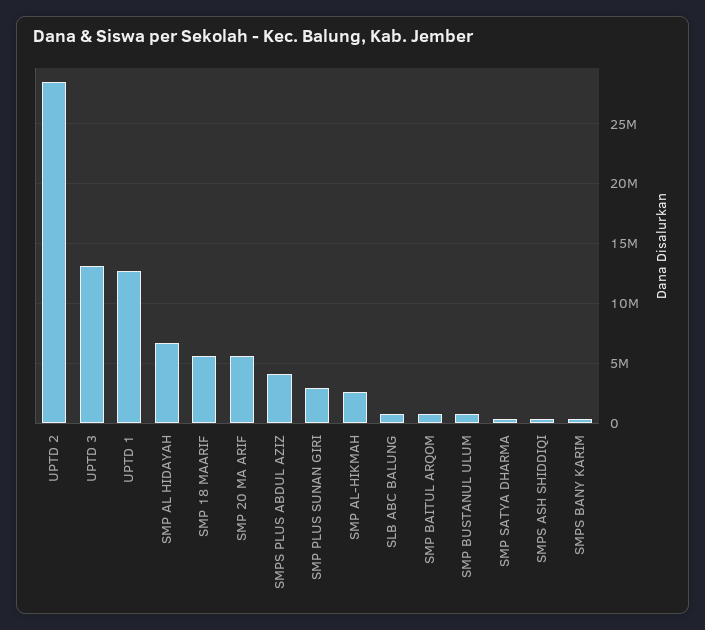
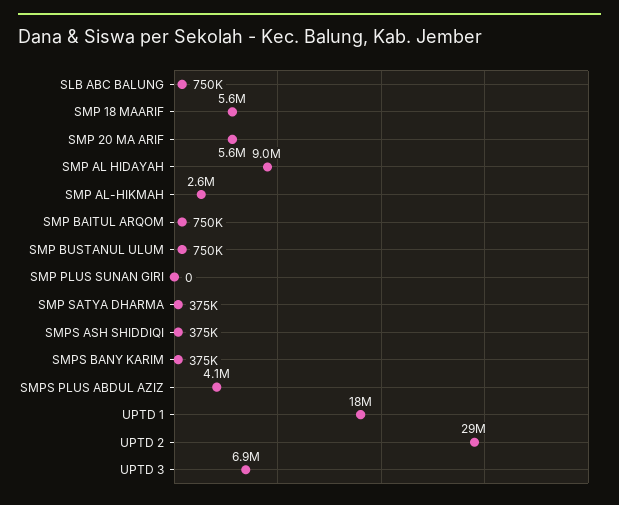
  {
    "UPTD 2": 29000000,
-   "UPTD 3": 13000000,
+   "UPTD 3": 6900000,
-   "UPTD 1": 13000000,
+   "UPTD 1": 18000000,
-   "SMP AL HIDAYAH": 7000000,
+   "SMP AL HIDAYAH": 9000000,
    "SMP 18 MAARIF": 5600000,
    "SMP 20 MA ARIF": 5600000,
    "SMPS PLUS ABDUL AZIZ": 4100000,
-   "SMP PLUS SUNAN GIRI": 3000000,
+   "SMP PLUS SUNAN GIRI": 0,
    "SMP AL-HIKMAH": 2600000,
    "SLB ABC BALUNG": 750000,
    "SMP BAITUL ARQOM": 750000,
    "SMP BUSTANUL ULUM": 750000,
    "SMP SATYA DHARMA": 375000,
    "SMPS ASH SHIDDIQI": 375000,
    "SMPS BANY KARIM": 375000
  }

